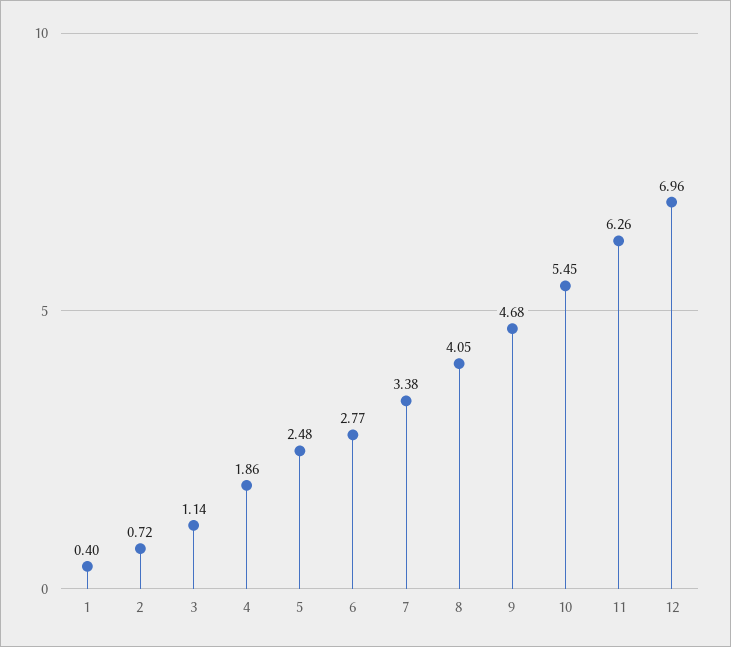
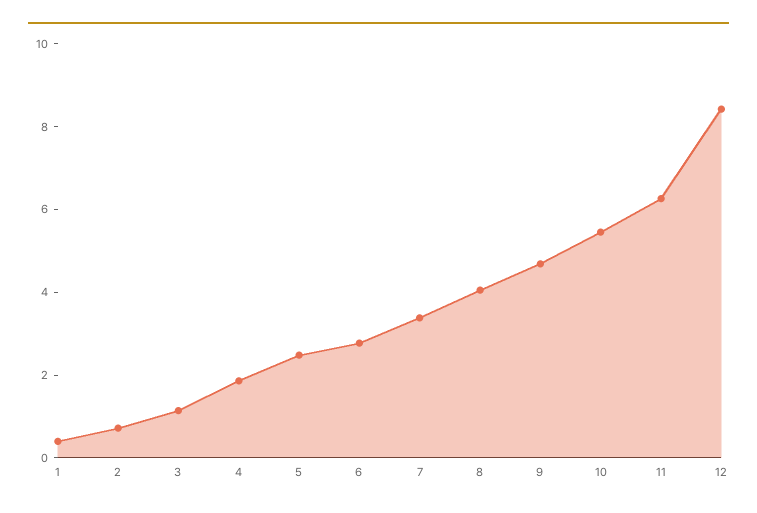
  {
    "1": 0.4,
    "2": 0.72,
    "3": 1.14,
    "4": 1.86,
    "5": 2.48,
    "6": 2.77,
    "7": 3.38,
    "8": 4.05,
    "9": 4.68,
    "10": 5.45,
    "11": 6.26,
-   "12": 6.96
+   "12": 8.5
  }

